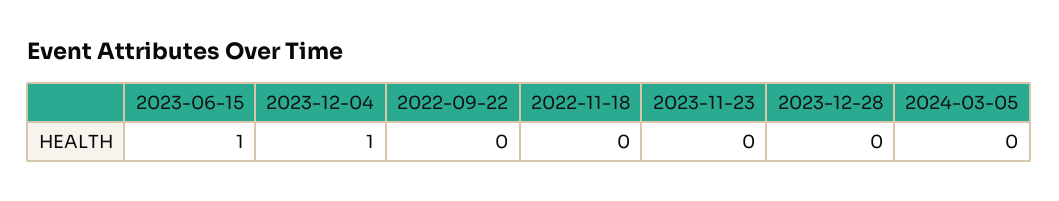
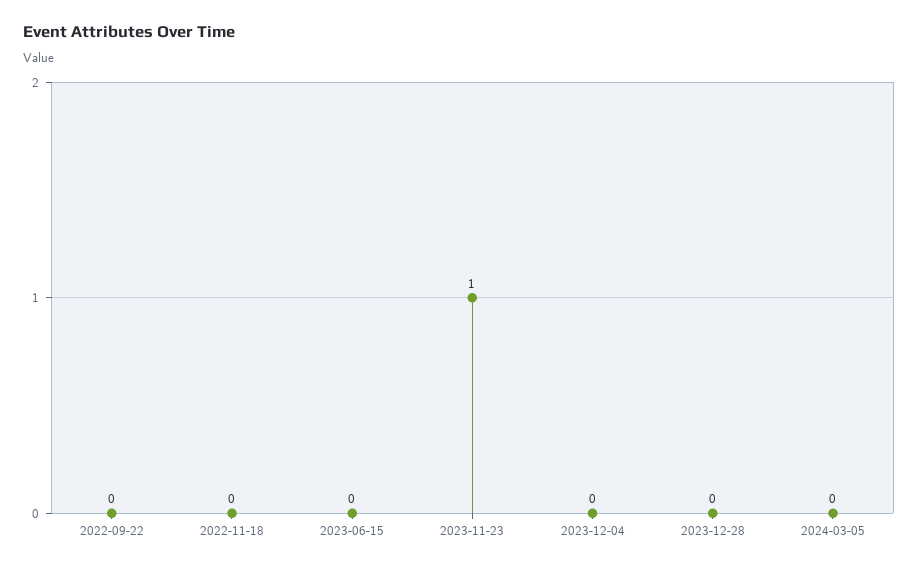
  {
-   "2023-06-15": 1,
+   "2023-06-15": 0,
-   "2023-12-04": 1,
+   "2023-12-04": 0,
    "2022-09-22": 0,
    "2022-11-18": 0,
-   "2023-11-23": 0,
+   "2023-11-23": 1,
    "2023-12-28": 0,
    "2024-03-05": 0
  }

